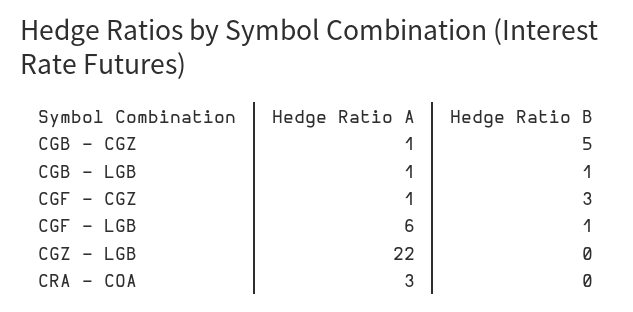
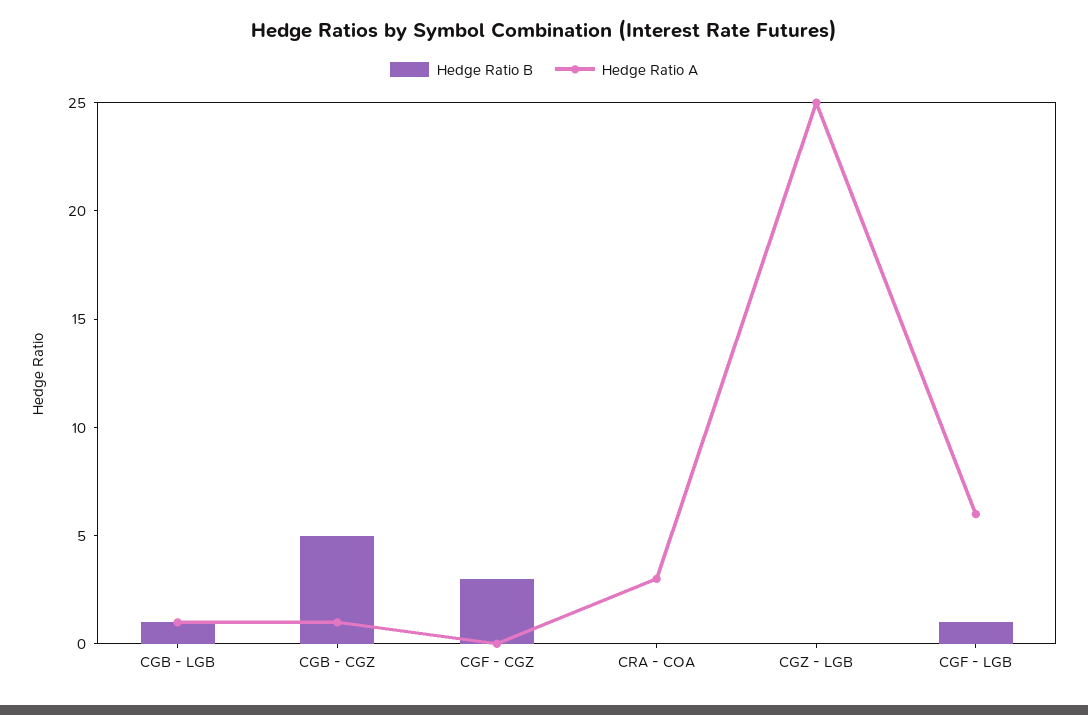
  {
    "Hedge Ratio A": {
      "CGB - CGZ": 1,
      "CGB - LGB": 1,
-     "CGF - CGZ": 1,
+     "CGF - CGZ": 0,
      "CGF - LGB": 6,
-     "CGZ - LGB": 22,
+     "CGZ - LGB": 25,
      "CRA - COA": 3
    },
    "Hedge Ratio B": {
      "CGB - CGZ": 5,
      "CGB - LGB": 1,
      "CGF - CGZ": 3,
      "CGF - LGB": 1,
      "CGZ - LGB": 0,
      "CRA - COA": 0
    }
  }

